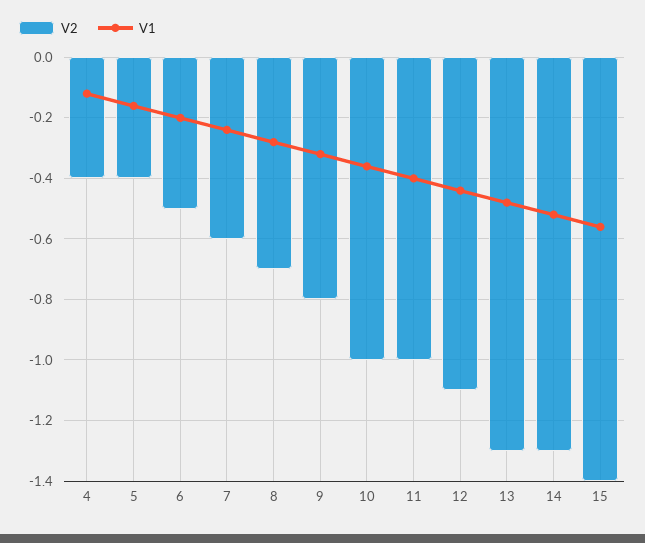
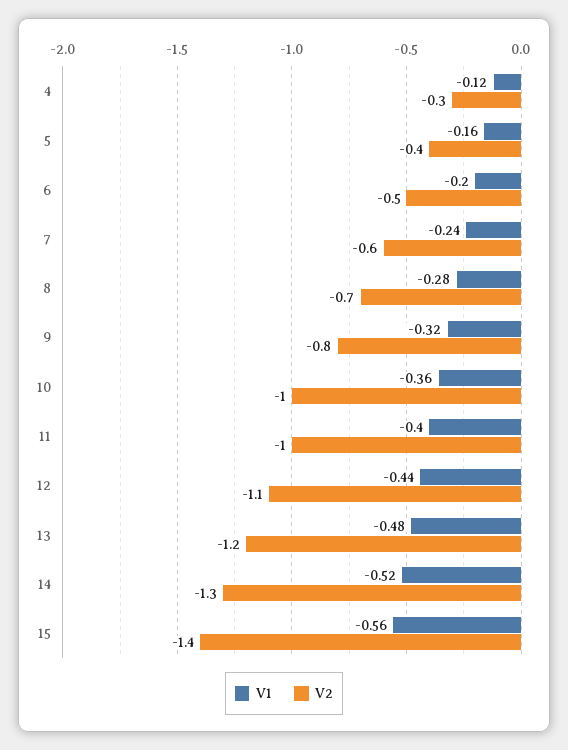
  {
    "V2": {
-     "4": -0.4,
+     "4": -0.3,
      "5": -0.4,
      "6": -0.5,
      "7": -0.6,
      "8": -0.7,
      "9": -0.8,
      "10": -1,
      "11": -1,
      "12": -1.1,
-     "13": -1.3,
+     "13": -1.2,
      "14": -1.3,
      "15": -1.4
    },
    "V1": {
      "4": -0.12,
      "5": -0.16,
      "6": -0.2,
      "7": -0.24,
      "8": -0.28,
      "9": -0.32,
      "10": -0.36,
      "11": -0.4,
      "12": -0.44,
      "13": -0.48,
      "14": -0.52,
      "15": -0.56
    }
  }

